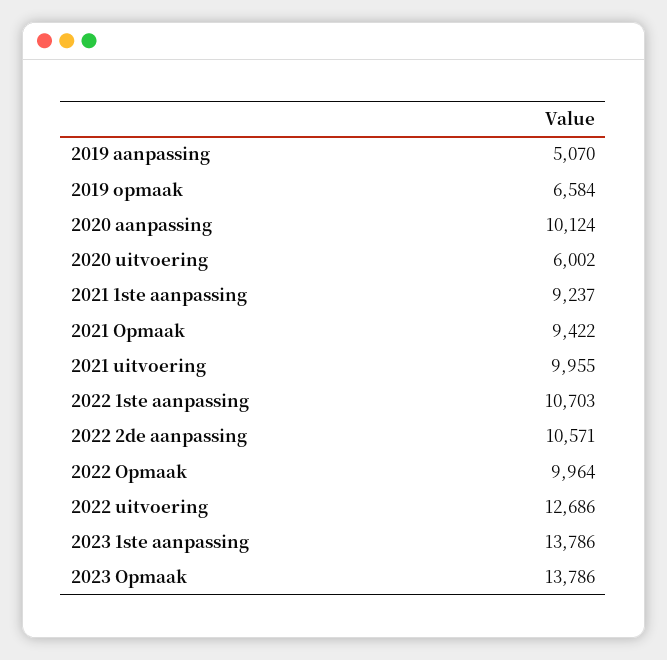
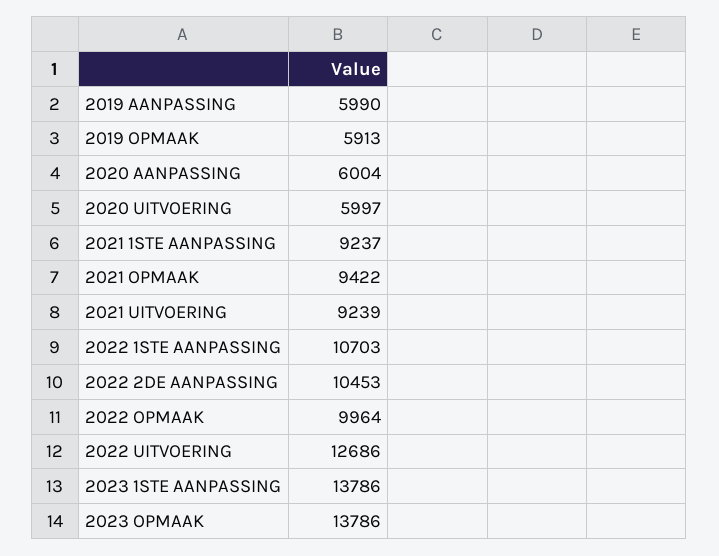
  {
-   "2019 aanpassing": 5070,
+   "2019 aanpassing": 5990,
-   "2019 opmaak": 6584,
+   "2019 opmaak": 5913,
-   "2020 aanpassing": 10124,
+   "2020 aanpassing": 6004,
-   "2020 uitvoering": 6002,
+   "2020 uitvoering": 5997,
    "2021 1ste aanpassing": 9237,
    "2021 Opmaak": 9422,
-   "2021 uitvoering": 9955,
+   "2021 uitvoering": 9239,
    "2022 1ste aanpassing": 10703,
-   "2022 2de aanpassing": 10571,
+   "2022 2de aanpassing": 10453,
    "2022 Opmaak": 9964,
    "2022 uitvoering": 12686,
    "2023 1ste aanpassing": 13786,
    "2023 Opmaak": 13786
  }

